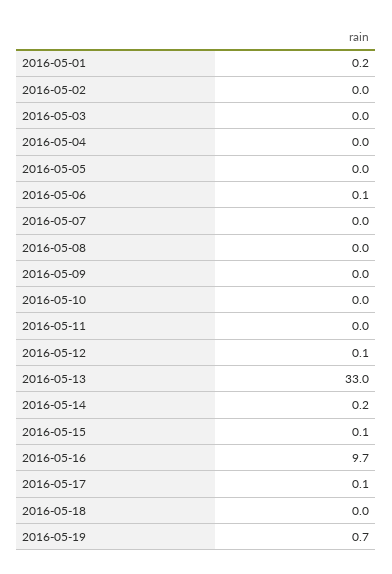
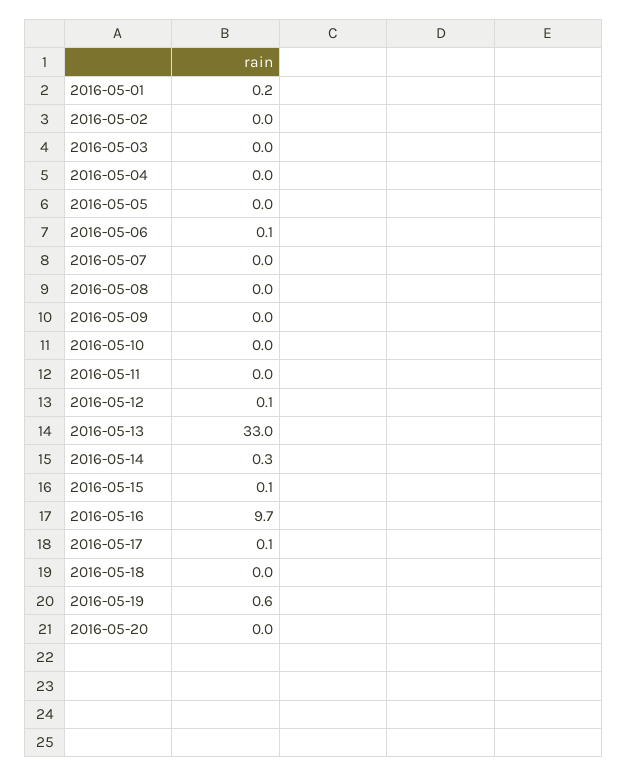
  {
    "2016-05-01": 0.2,
    "2016-05-02": 0,
    "2016-05-03": 0,
    "2016-05-04": 0,
    "2016-05-05": 0,
    "2016-05-06": 0.1,
    "2016-05-07": 0,
    "2016-05-08": 0,
    "2016-05-09": 0,
    "2016-05-10": 0,
    "2016-05-11": 0,
    "2016-05-12": 0.1,
    "2016-05-13": 33,
-   "2016-05-14": 0.2,
+   "2016-05-14": 0.3,
    "2016-05-15": 0.1,
    "2016-05-16": 9.7,
    "2016-05-17": 0.1,
    "2016-05-18": 0,
-   "2016-05-19": 0.7
+   "2016-05-19": 0.6,
+   "2016-05-20": 0
  }

